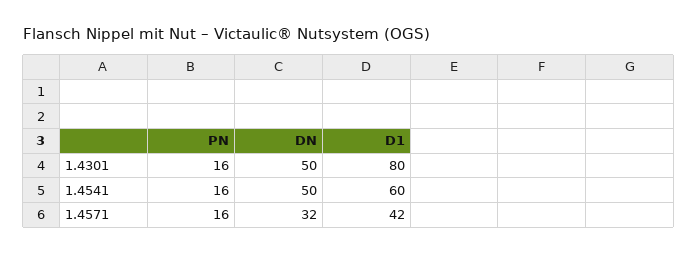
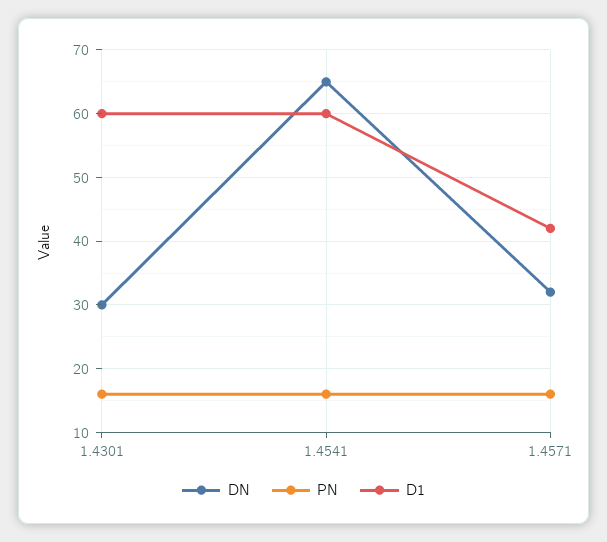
  {
    "PN": {
      "1.4301": 16,
      "1.4541": 16,
      "1.4571": 16
    },
    "DN": {
-     "1.4301": 50,
+     "1.4301": 30,
-     "1.4541": 50,
+     "1.4541": 65,
      "1.4571": 32
    },
    "D1": {
-     "1.4301": 80,
+     "1.4301": 60,
      "1.4541": 60,
      "1.4571": 42
    }
  }

